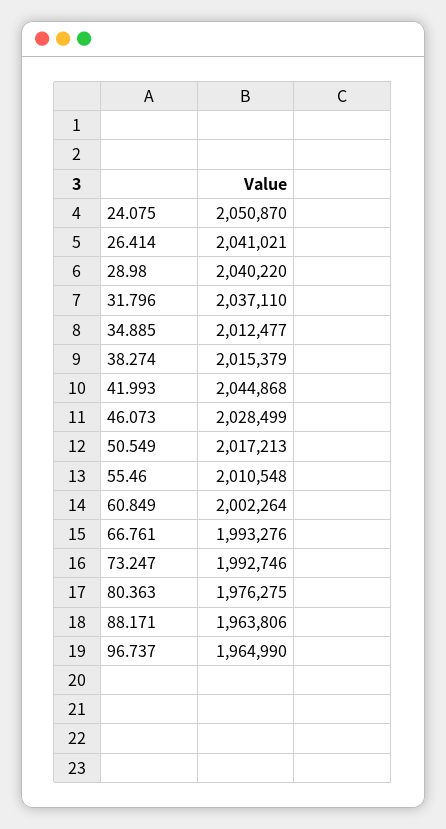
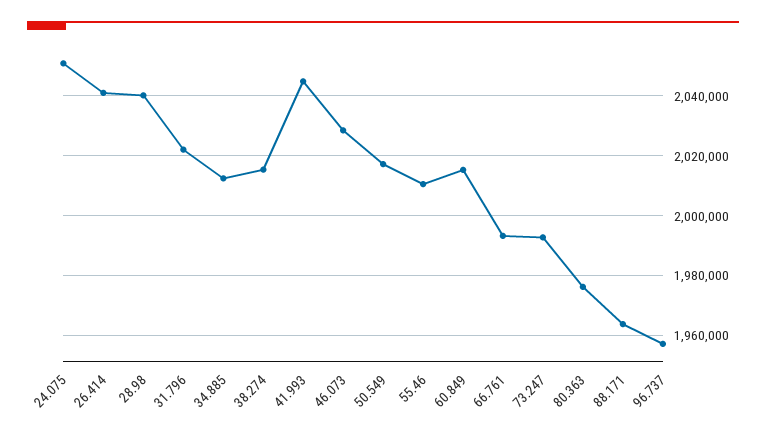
  {
    "24.075": 2050870,
    "26.414": 2041021,
    "28.98": 2040220,
-   "31.796": 2037110,
+   "31.796": 2022500,
    "34.885": 2012477,
    "38.274": 2015379,
    "41.993": 2044868,
    "46.073": 2028499,
    "50.549": 2017213,
    "55.46": 2010548,
-   "60.849": 2002264,
+   "60.849": 2015000,
    "66.761": 1993276,
    "73.247": 1992746,
    "80.363": 1976275,
    "88.171": 1963806,
-   "96.737": 1964990
+   "96.737": 1957500
  }

